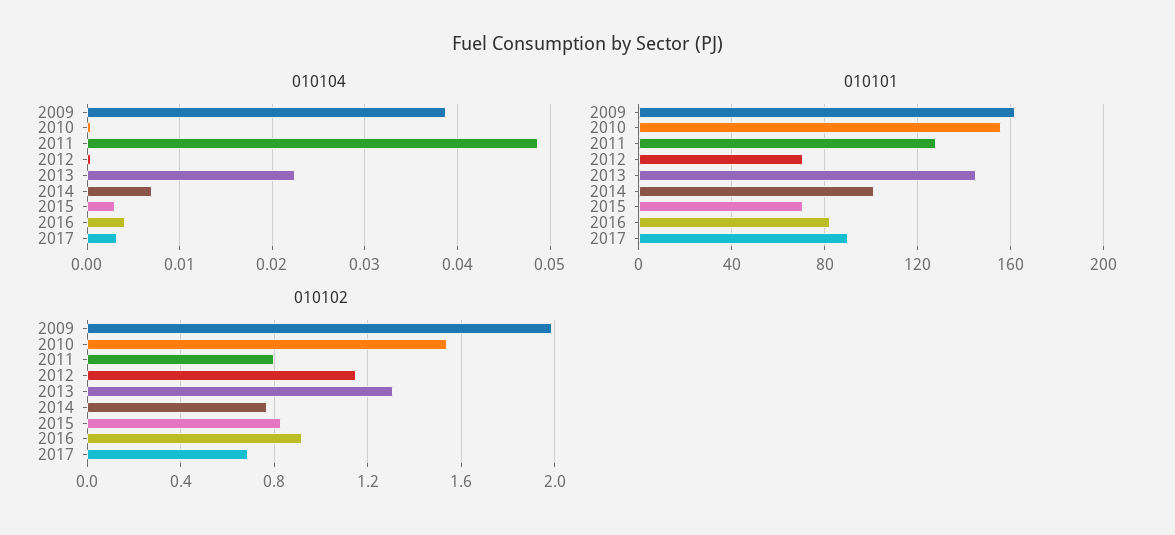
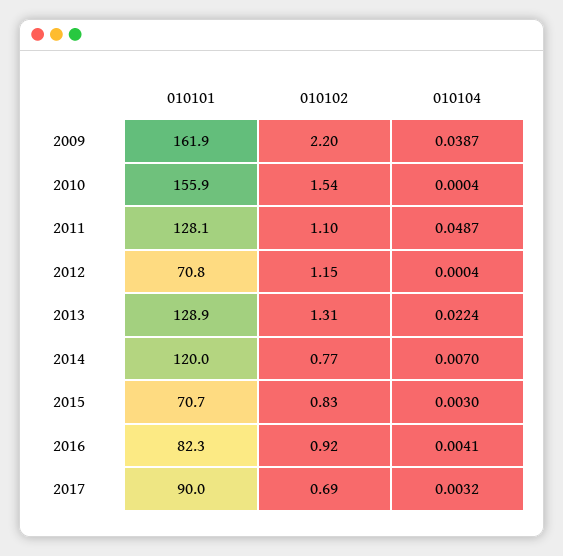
  {
    "010104": {
      "2009": 0.0387,
      "2010": 0.0004,
      "2011": 0.0487,
      "2012": 0.0004,
      "2013": 0.0224,
      "2014": 0.007,
      "2015": 0.003,
      "2016": 0.0041,
      "2017": 0.0032
    },
    "010101": {
      "2009": 161.9,
      "2010": 155.9,
      "2011": 128.1,
      "2012": 70.8,
-     "2013": 145,
+     "2013": 128.9,
-     "2014": 100,
+     "2014": 120,
      "2015": 70.7,
      "2016": 82.3,
      "2017": 90
    },
    "010102": {
-     "2009": 2,
+     "2009": 2.2,
      "2010": 1.54,
-     "2011": 0.8,
+     "2011": 1.1,
      "2012": 1.15,
      "2013": 1.31,
      "2014": 0.77,
      "2015": 0.83,
      "2016": 0.92,
      "2017": 0.69
    }
  }

